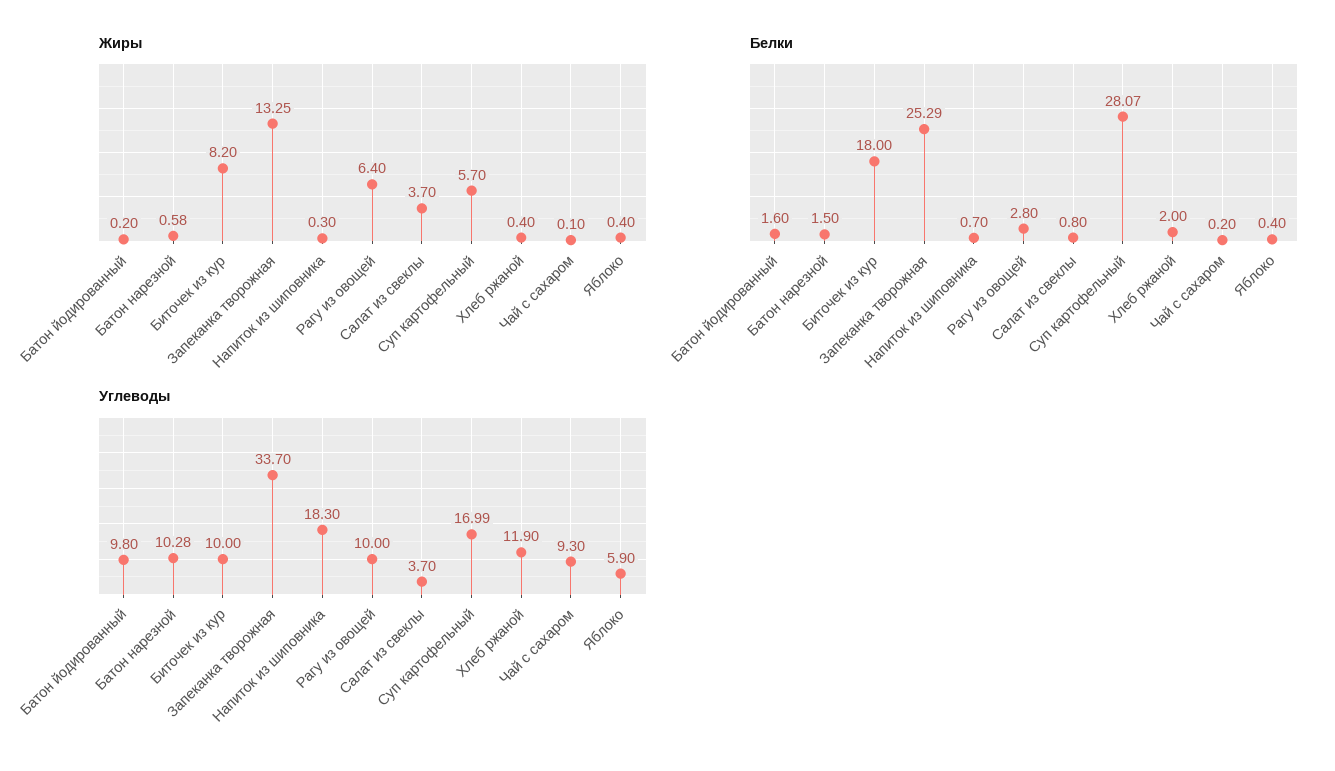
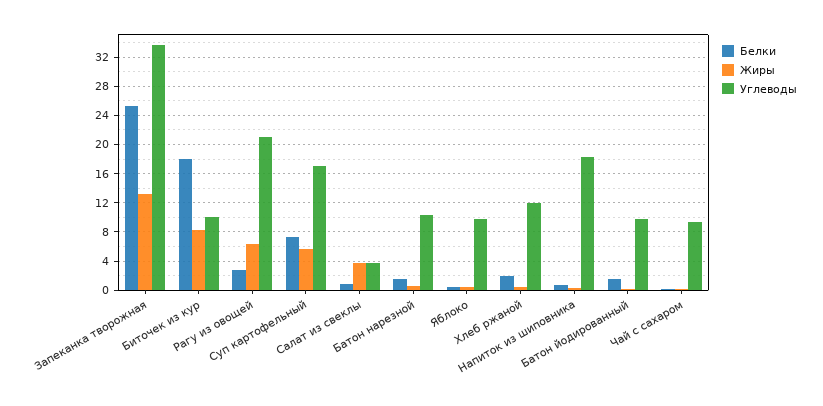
  {
    "Жиры": {
      "Батон йодированный": 0.2,
      "Батон нарезной": 0.58,
      "Биточек из кур": 8.2,
      "Запеканка творожная": 13.25,
      "Напиток из шиповника": 0.3,
      "Рагу из овощей": 6.4,
      "Салат из свеклы": 3.7,
      "Суп картофельный": 5.7,
      "Хлеб ржаной": 0.4,
      "Чай с сахаром": 0.1,
      "Яблоко": 0.4
    },
    "Белки": {
      "Батон йодированный": 1.6,
      "Батон нарезной": 1.5,
      "Биточек из кур": 18,
      "Запеканка творожная": 25.29,
      "Напиток из шиповника": 0.7,
      "Рагу из овощей": 2.8,
      "Салат из свеклы": 0.8,
-     "Суп картофельный": 28.07,
+     "Суп картофельный": 7,
      "Хлеб ржаной": 2,
      "Чай с сахаром": 0.2,
      "Яблоко": 0.4
    },
    "Углеводы": {
      "Батон йодированный": 9.8,
      "Батон нарезной": 10.28,
      "Биточек из кур": 10,
      "Запеканка творожная": 33.7,
      "Напиток из шиповника": 18.3,
-     "Рагу из овощей": 10,
+     "Рагу из овощей": 21,
      "Салат из свеклы": 3.7,
      "Суп картофельный": 16.99,
      "Хлеб ржаной": 11.9,
      "Чай с сахаром": 9.3,
-     "Яблоко": 5.9
+     "Яблоко": 10
    }
  }

